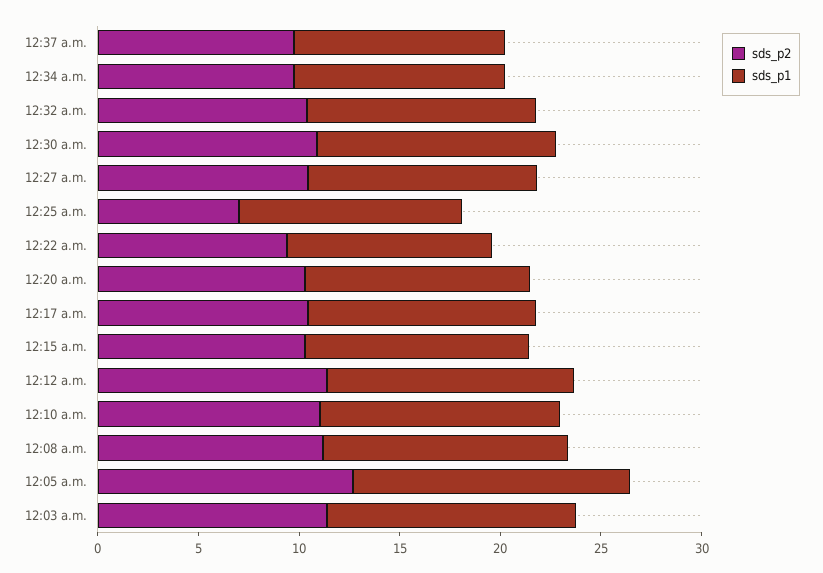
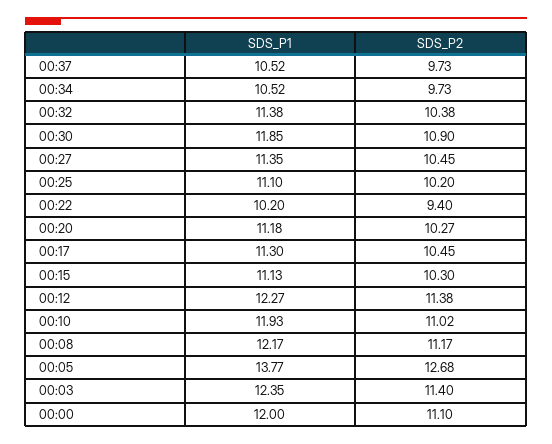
  {
    "sds_p2": {
      "12:37 a.m.": 9.73,
      "12:34 a.m.": 9.73,
      "12:32 a.m.": 10.38,
      "12:30 a.m.": 10.9,
      "12:27 a.m.": 10.45,
-     "12:25 a.m.": 7,
+     "12:25 a.m.": 10.2,
      "12:22 a.m.": 9.4,
      "12:20 a.m.": 10.27,
      "12:17 a.m.": 10.45,
      "12:15 a.m.": 10.3,
      "12:12 a.m.": 11.38,
      "12:10 a.m.": 11.02,
      "12:08 a.m.": 11.17,
      "12:05 a.m.": 12.68,
-     "12:03 a.m.": 11.4
+     "12:03 a.m.": 11.4,
+     "00:00": 11.1
    },
    "sds_p1": {
      "12:37 a.m.": 10.52,
      "12:34 a.m.": 10.52,
      "12:32 a.m.": 11.38,
      "12:30 a.m.": 11.85,
      "12:27 a.m.": 11.35,
      "12:25 a.m.": 11.1,
      "12:22 a.m.": 10.2,
      "12:20 a.m.": 11.18,
      "12:17 a.m.": 11.3,
      "12:15 a.m.": 11.13,
      "12:12 a.m.": 12.27,
      "12:10 a.m.": 11.93,
      "12:08 a.m.": 12.17,
      "12:05 a.m.": 13.77,
-     "12:03 a.m.": 12.35
+     "12:03 a.m.": 12.35,
+     "00:00": 12
    }
  }

